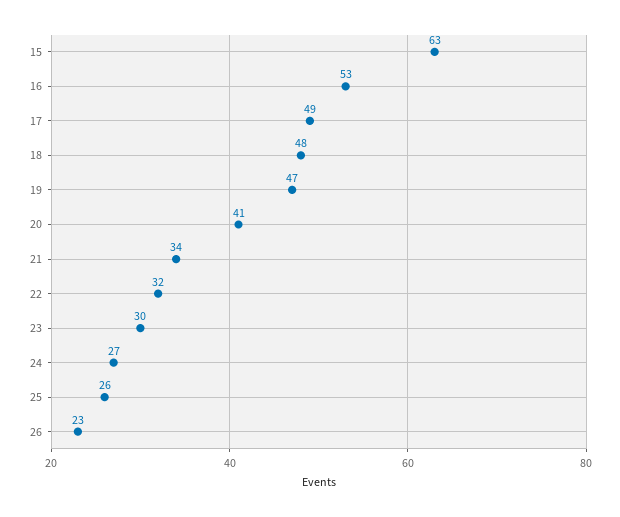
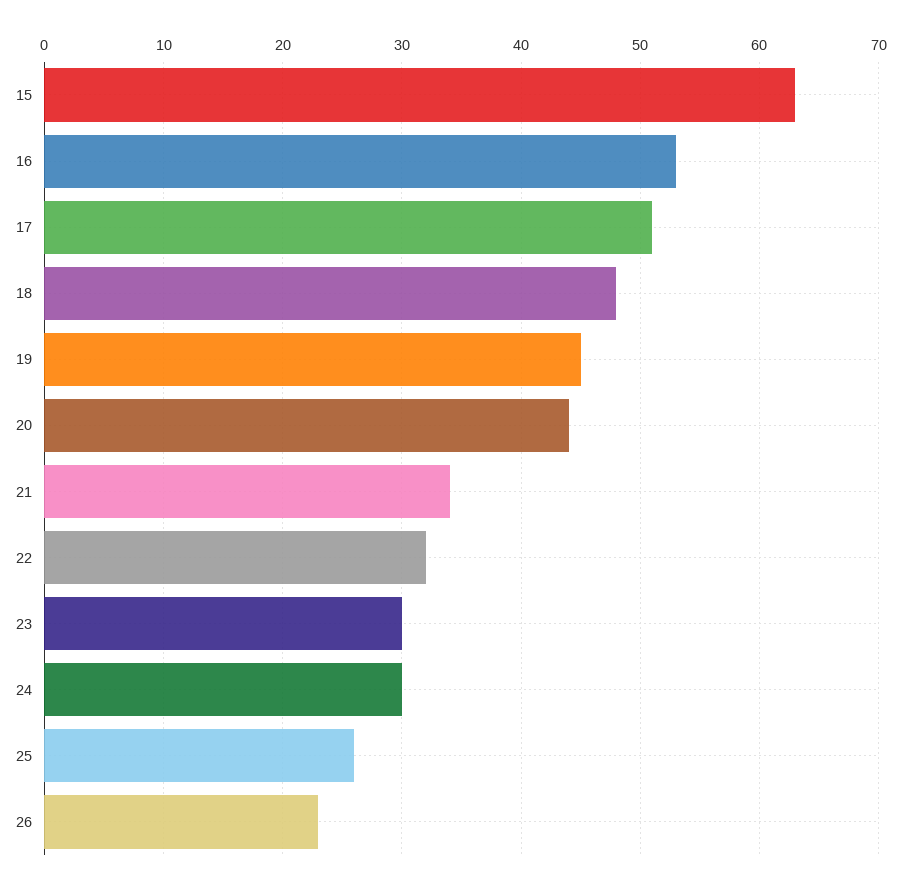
  {
    "15": 63,
    "16": 53,
-   "17": 49,
+   "17": 51,
    "18": 48,
-   "19": 47,
+   "19": 45,
-   "20": 41,
+   "20": 44,
    "21": 34,
    "22": 32,
    "23": 30,
-   "24": 27,
+   "24": 30,
    "25": 26,
    "26": 23
  }

